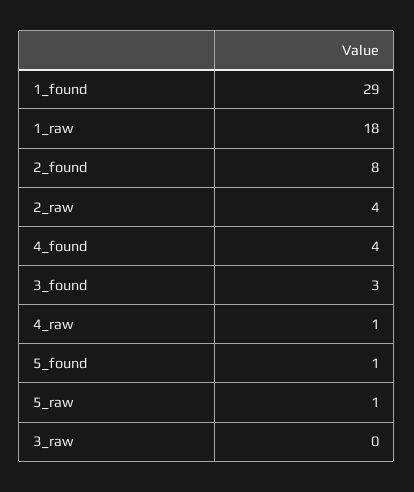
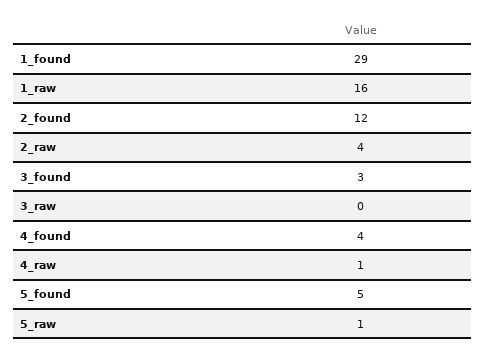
  {
    "1_found": 29,
-   "1_raw": 18,
+   "1_raw": 16,
-   "2_found": 8,
+   "2_found": 12,
    "2_raw": 4,
    "4_found": 4,
    "3_found": 3,
    "4_raw": 1,
-   "5_found": 1,
+   "5_found": 5,
    "5_raw": 1,
    "3_raw": 0
  }

